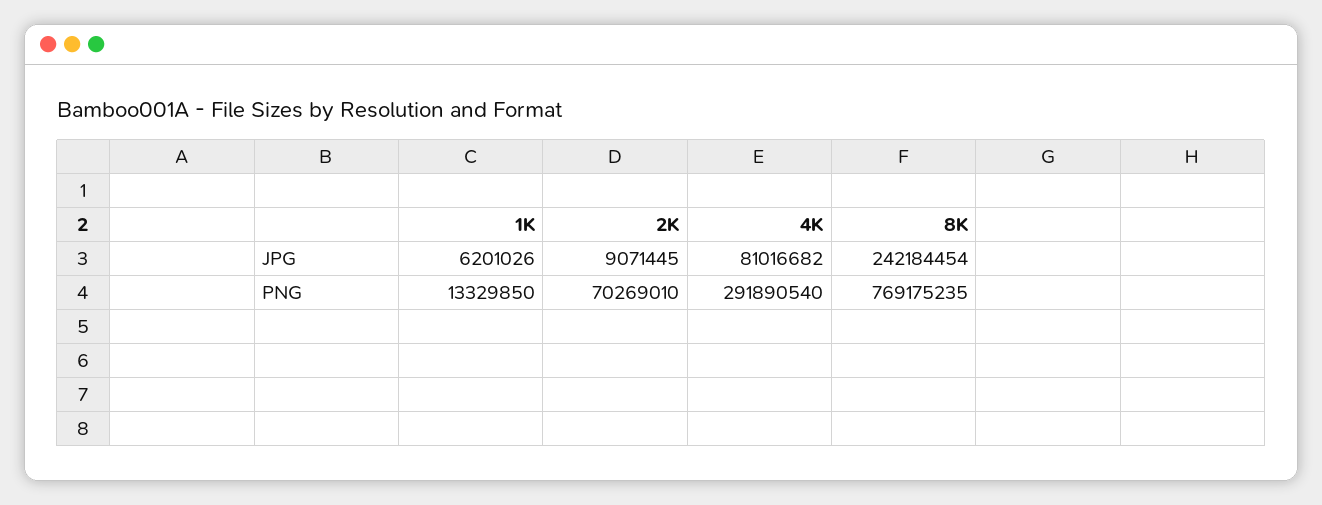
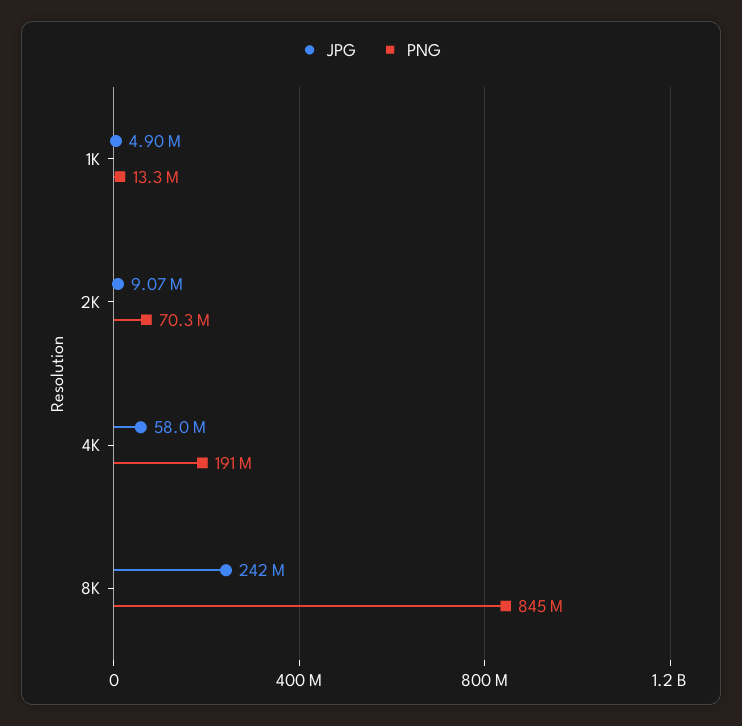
  {
    "JPG": {
-     "1K": 6201026,
+     "1K": 4900000,
      "2K": 9071445,
-     "4K": 81016682,
+     "4K": 58000000,
      "8K": 242184454
    },
    "PNG": {
      "1K": 13329850,
      "2K": 70269010,
-     "4K": 291890540,
+     "4K": 191000000,
-     "8K": 769175235
+     "8K": 845000000
    }
  }

